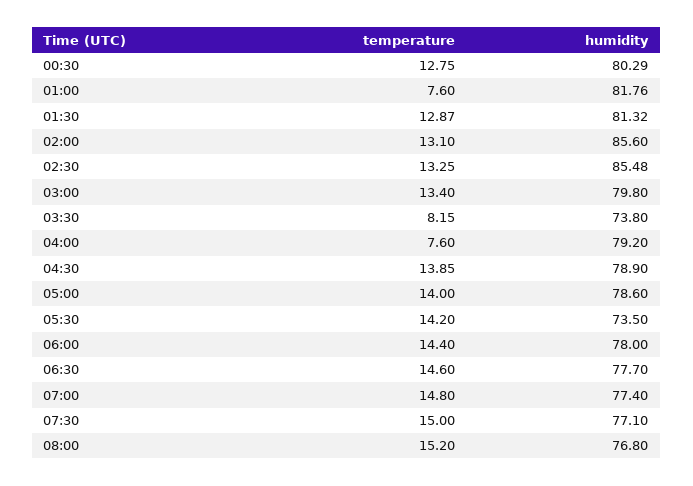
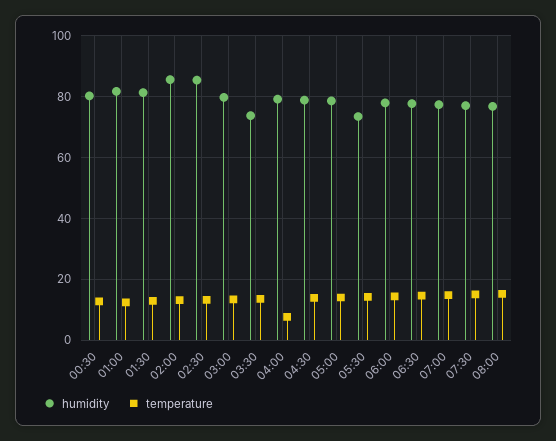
  {
    "temperature": {
      "00:30": 12.75,
-     "01:00": 7.6,
+     "01:00": 12,
      "01:30": 12.87,
      "02:00": 13.1,
      "02:30": 13.25,
      "03:00": 13.4,
-     "03:30": 8.15,
+     "03:30": 14,
      "04:00": 7.6,
      "04:30": 13.85,
      "05:00": 14,
      "05:30": 14.2,
      "06:00": 14.4,
      "06:30": 14.6,
      "07:00": 14.8,
      "07:30": 15,
      "08:00": 15.2
    },
    "humidity": {
      "00:30": 80.29,
      "01:00": 81.76,
      "01:30": 81.32,
      "02:00": 85.6,
      "02:30": 85.48,
      "03:00": 79.8,
      "03:30": 73.8,
      "04:00": 79.2,
      "04:30": 78.9,
      "05:00": 78.6,
      "05:30": 73.5,
      "06:00": 78,
      "06:30": 77.7,
      "07:00": 77.4,
      "07:30": 77.1,
      "08:00": 76.8
    }
  }

